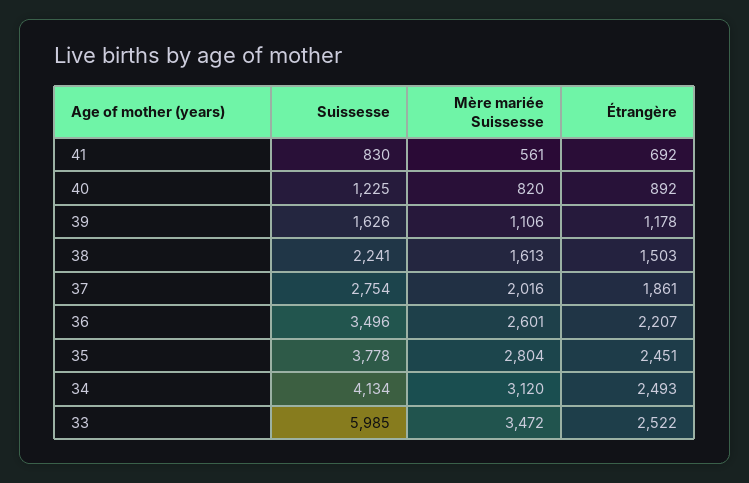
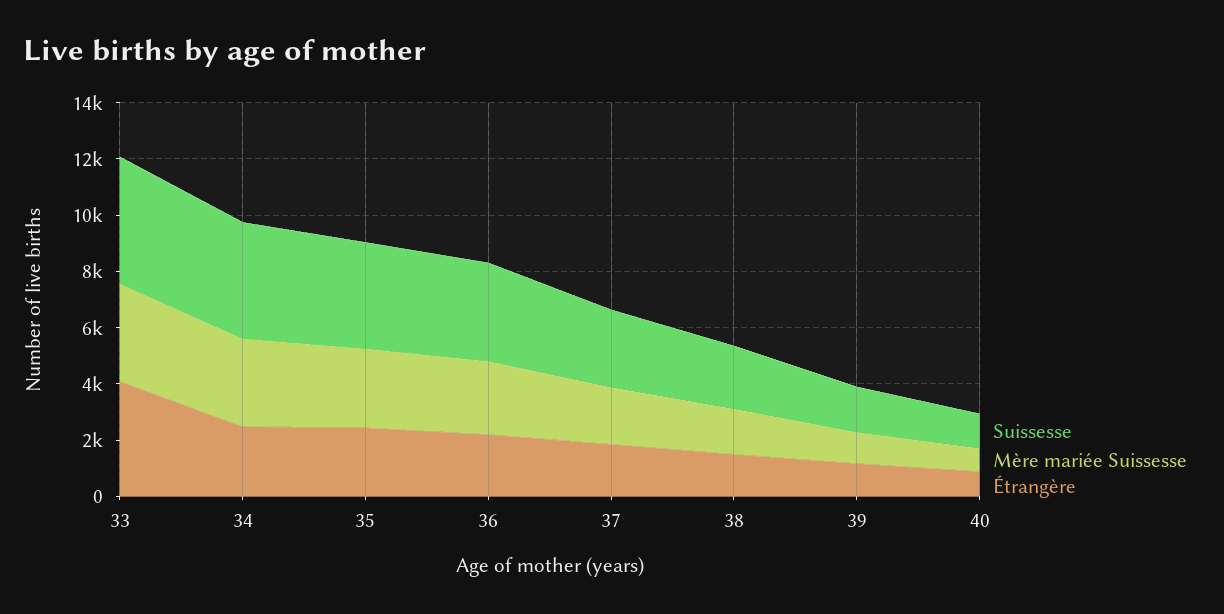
  {
    "Suissesse": {
-     "41": 830,
      "40": 1225,
      "39": 1626,
      "38": 2241,
      "37": 2754,
      "36": 3496,
      "35": 3778,
      "34": 4134,
-     "33": 5985
+     "33": 4500
    },
    "Mère mariée Suissesse": {
-     "41": 561,
      "40": 820,
      "39": 1106,
      "38": 1613,
      "37": 2016,
      "36": 2601,
      "35": 2804,
      "34": 3120,
      "33": 3472
    },
    "Étrangère": {
-     "41": 692,
      "40": 892,
      "39": 1178,
      "38": 1503,
      "37": 1861,
      "36": 2207,
      "35": 2451,
      "34": 2493,
-     "33": 2522
+     "33": 4000
    }
  }

